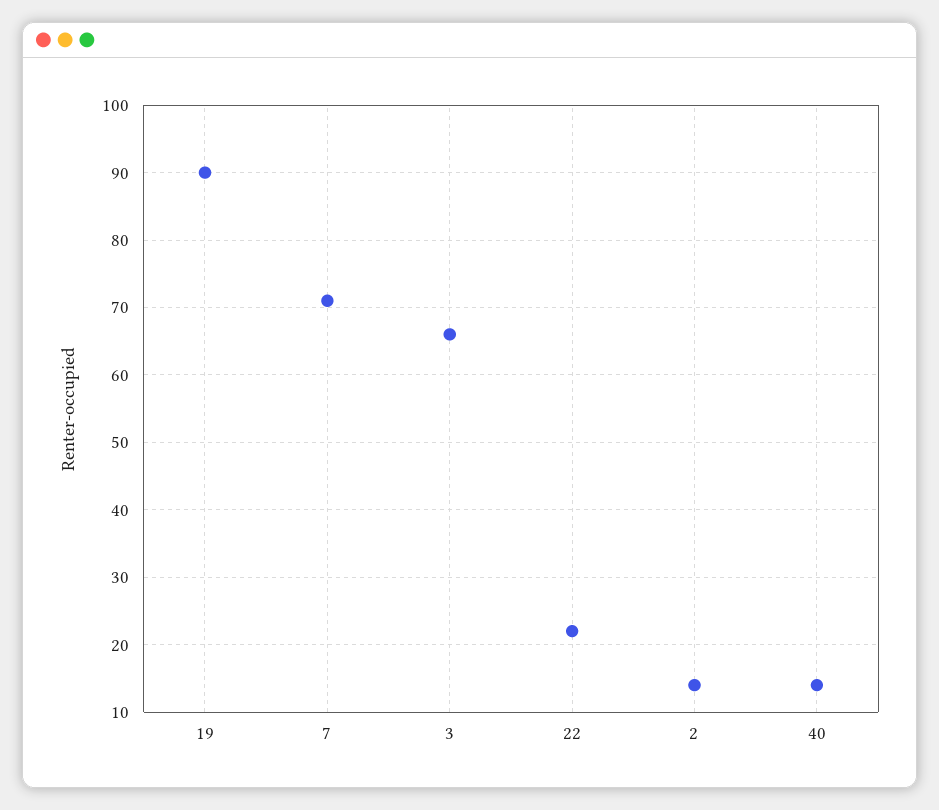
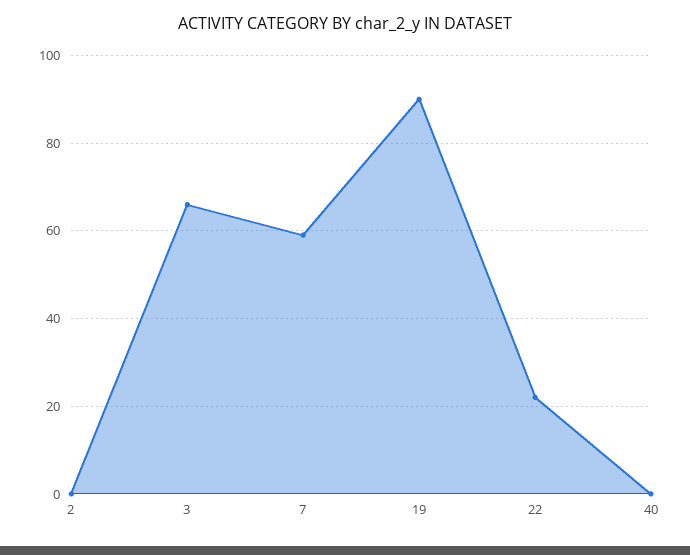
  {
    "19": 90,
-   "7": 71,
+   "7": 60,
    "3": 66,
    "22": 22,
-   "2": 14,
+   "2": 0,
-   "40": 14
+   "40": 0
  }

